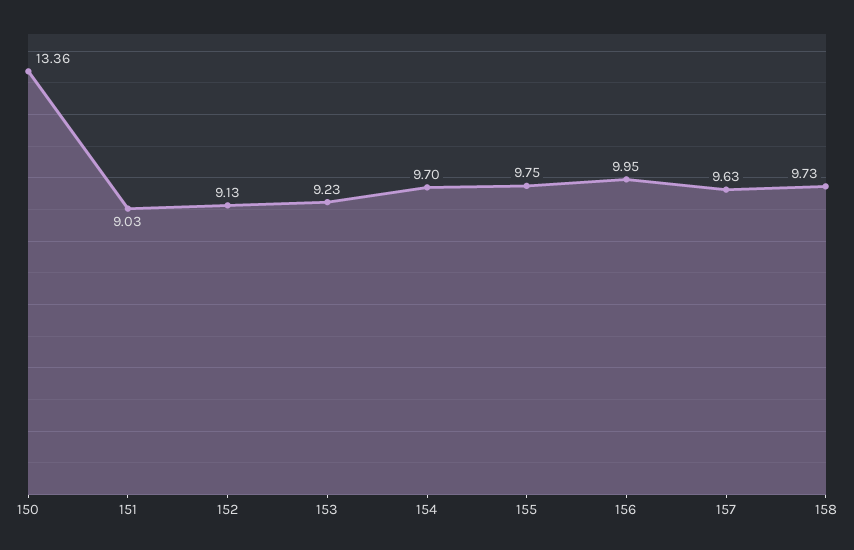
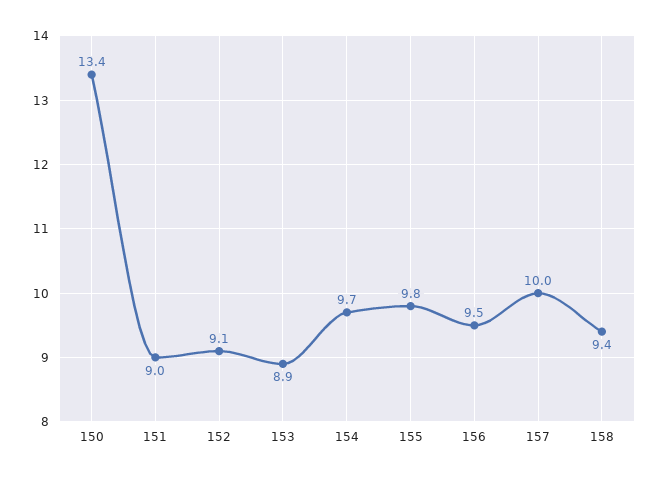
  {
    "150": 13.36,
    "151": 9.03,
    "152": 9.13,
-   "153": 9.23,
+   "153": 8.9,
    "154": 9.7,
    "155": 9.75,
-   "156": 9.95,
+   "156": 9.5,
-   "157": 9.63,
+   "157": 10,
-   "158": 9.73
+   "158": 9.4
  }

